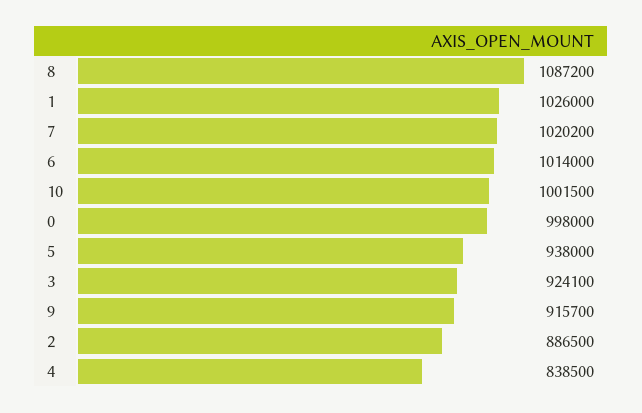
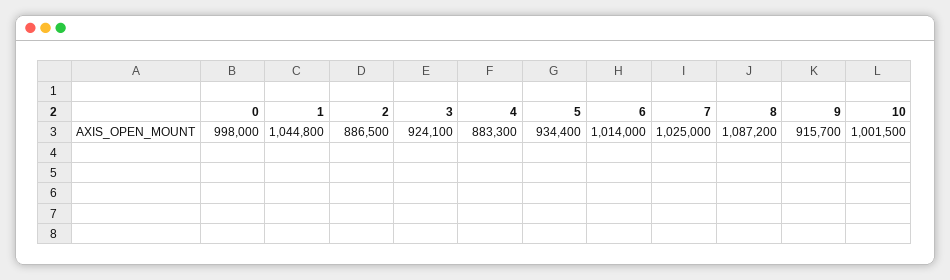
  {
    "8": 1087200,
-   "1": 1026000,
+   "1": 1044800,
-   "7": 1020200,
+   "7": 1025000,
    "6": 1014000,
    "10": 1001500,
    "0": 998000,
-   "5": 938000,
+   "5": 934400,
    "3": 924100,
    "9": 915700,
    "2": 886500,
-   "4": 838500
+   "4": 883300
  }

